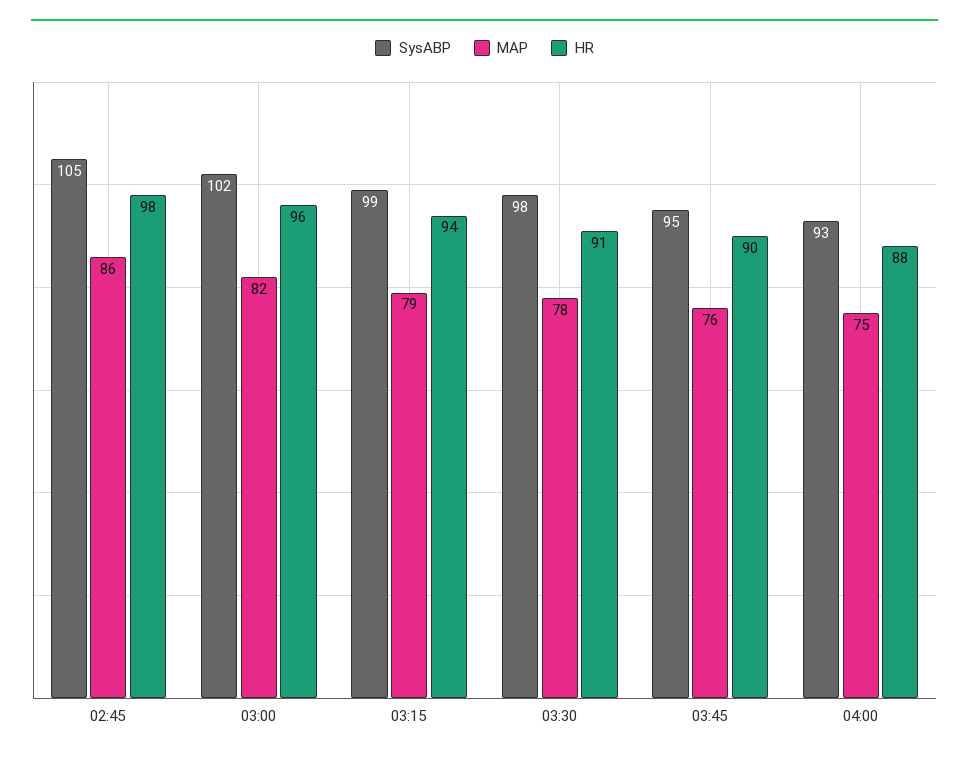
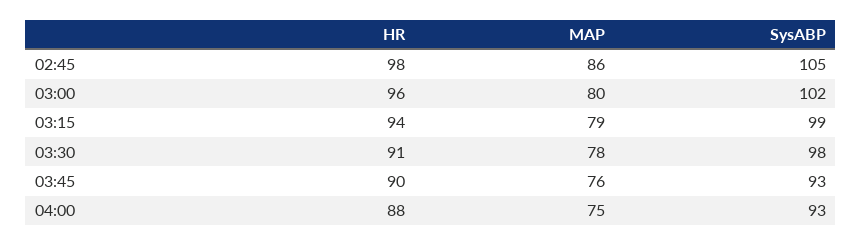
  {
    "SysABP": {
      "02:45": 105,
      "03:00": 102,
      "03:15": 99,
      "03:30": 98,
-     "03:45": 95,
+     "03:45": 93,
      "04:00": 93
    },
    "MAP": {
      "02:45": 86,
-     "03:00": 82,
+     "03:00": 80,
      "03:15": 79,
      "03:30": 78,
      "03:45": 76,
      "04:00": 75
    },
    "HR": {
      "02:45": 98,
      "03:00": 96,
      "03:15": 94,
      "03:30": 91,
      "03:45": 90,
      "04:00": 88
    }
  }

